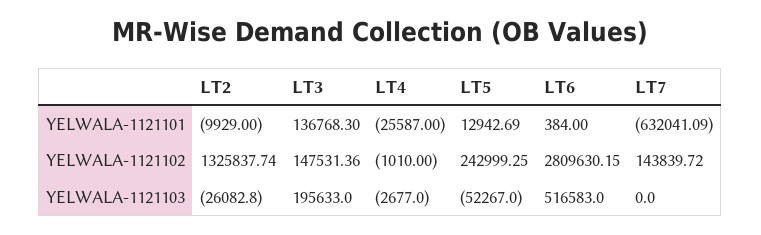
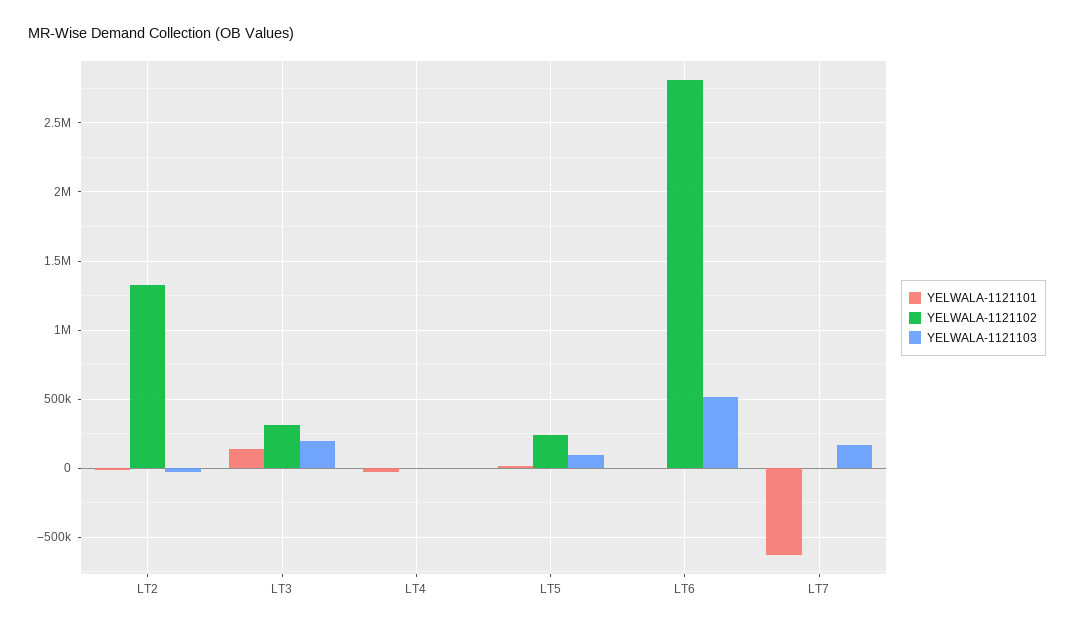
  {
    "YELWALA-1121101": {
      "LT2": -9929,
      "LT3": 136768.3,
      "LT4": -25587,
      "LT5": 12942.69,
      "LT6": 384,
      "LT7": -632041.09
    },
    "YELWALA-1121102": {
      "LT2": 1325837.74,
-     "LT3": 147531.36,
+     "LT3": 300000,
      "LT4": -1010,
      "LT5": 242999.25,
      "LT6": 2809630.15,
-     "LT7": 143839.72
+     "LT7": 0
    },
    "YELWALA-1121103": {
      "LT2": -26082.8,
      "LT3": 195633,
      "LT4": -2677,
-     "LT5": -52267,
+     "LT5": 100000,
      "LT6": 516583,
-     "LT7": 0
+     "LT7": 150000
    }
  }

